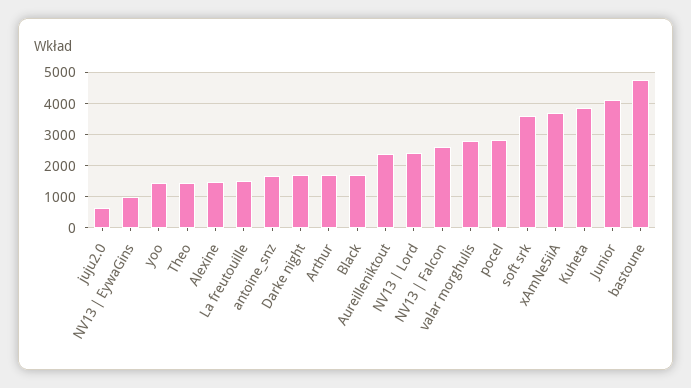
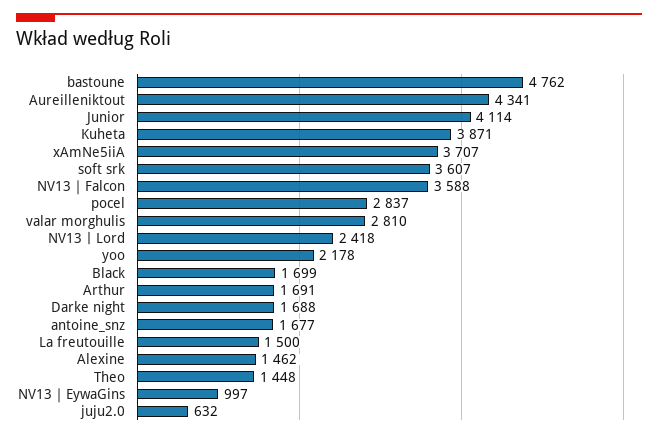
  {
    "juju2.0": 632,
    "NV13｜EywaGins": 997,
-   "yoo": 1400,
+   "yoo": 2178,
    "Theo": 1448,
    "Alexine": 1462,
    "La freutouille": 1500,
    "antoine_snz": 1677,
    "Darke night": 1688,
    "Arthur": 1691,
    "Black": 1699,
-   "Aureilleniktout": 2400,
+   "Aureilleniktout": 4341,
    "NV13丨Lord": 2418,
-   "NV13｜Falcon": 2600,
+   "NV13｜Falcon": 3588,
    "valar morghulis": 2810,
    "pocel": 2837,
    "soft srk": 3607,
    "xAmNe5iiA": 3707,
    "Kuheta": 3871,
    "Junior": 4114,
    "bastoune": 4762
  }

